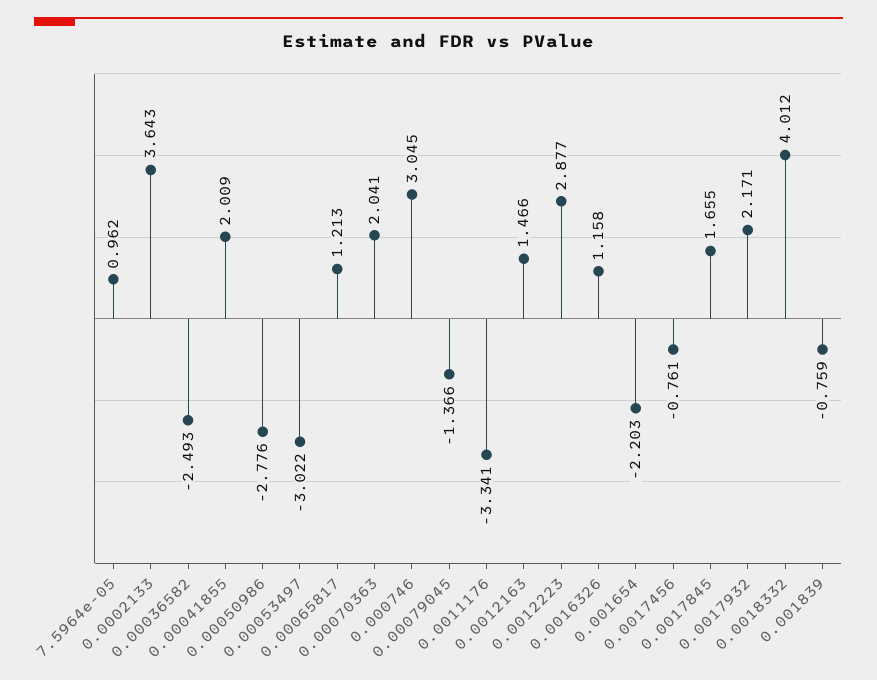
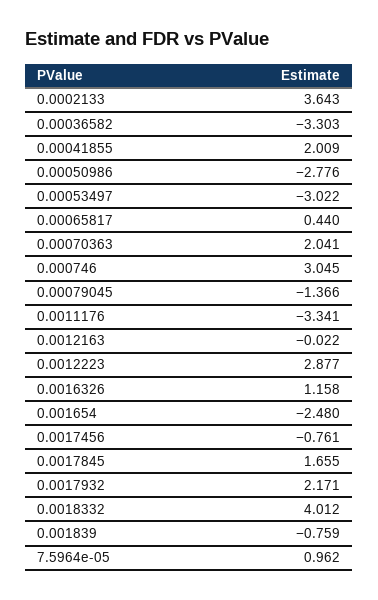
  {
    "7.5964e-05": 0.962,
    "0.0002133": 3.643,
-   "0.00036582": -2.493,
+   "0.00036582": -3.303,
    "0.00041855": 2.009,
    "0.00050986": -2.776,
    "0.00053497": -3.022,
-   "0.00065817": 1.213,
+   "0.00065817": 0.44,
    "0.00070363": 2.041,
    "0.000746": 3.045,
    "0.00079045": -1.366,
    "0.0011176": -3.341,
-   "0.0012163": 1.466,
+   "0.0012163": -0.022,
    "0.0012223": 2.877,
    "0.0016326": 1.158,
-   "0.001654": -2.203,
+   "0.001654": -2.48,
    "0.0017456": -0.761,
    "0.0017845": 1.655,
    "0.0017932": 2.171,
    "0.0018332": 4.012,
    "0.001839": -0.759
  }

